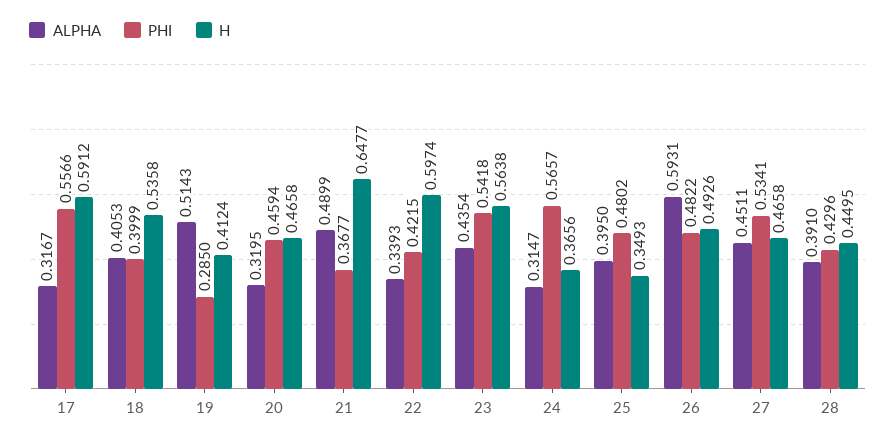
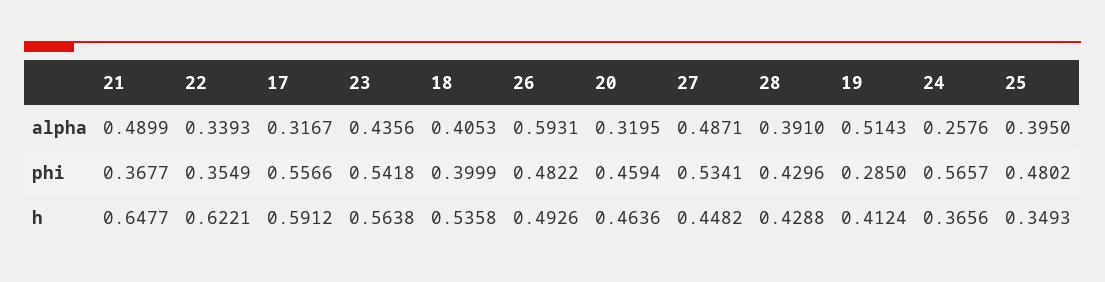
  {
    "ALPHA": {
      "17": 0.3167,
      "18": 0.4053,
      "19": 0.5143,
      "20": 0.3195,
      "21": 0.4899,
      "22": 0.3393,
-     "23": 0.4354,
+     "23": 0.4356,
-     "24": 0.3147,
+     "24": 0.2576,
      "25": 0.395,
      "26": 0.5931,
-     "27": 0.4511,
+     "27": 0.4871,
      "28": 0.391
    },
    "PHI": {
      "17": 0.5566,
      "18": 0.3999,
      "19": 0.285,
      "20": 0.4594,
      "21": 0.3677,
-     "22": 0.4215,
+     "22": 0.3549,
      "23": 0.5418,
      "24": 0.5657,
      "25": 0.4802,
      "26": 0.4822,
      "27": 0.5341,
      "28": 0.4296
    },
    "H": {
      "17": 0.5912,
      "18": 0.5358,
      "19": 0.4124,
-     "20": 0.4658,
+     "20": 0.4636,
      "21": 0.6477,
-     "22": 0.5974,
+     "22": 0.6221,
      "23": 0.5638,
      "24": 0.3656,
      "25": 0.3493,
      "26": 0.4926,
-     "27": 0.4658,
+     "27": 0.4482,
-     "28": 0.4495
+     "28": 0.4288
    }
  }

